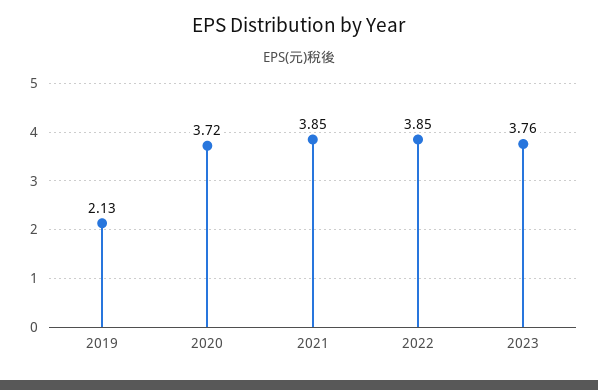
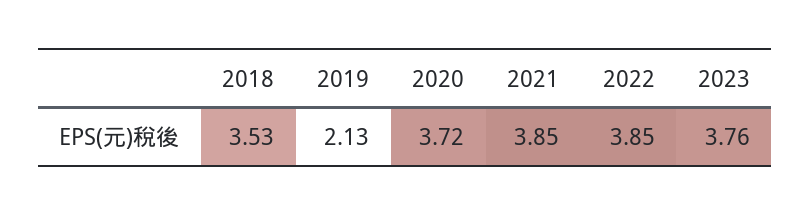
  {
    "2019": 2.13,
    "2020": 3.72,
    "2021": 3.85,
    "2022": 3.85,
-   "2023": 3.76
+   "2023": 3.76,
+   "2018": 3.53
  }

